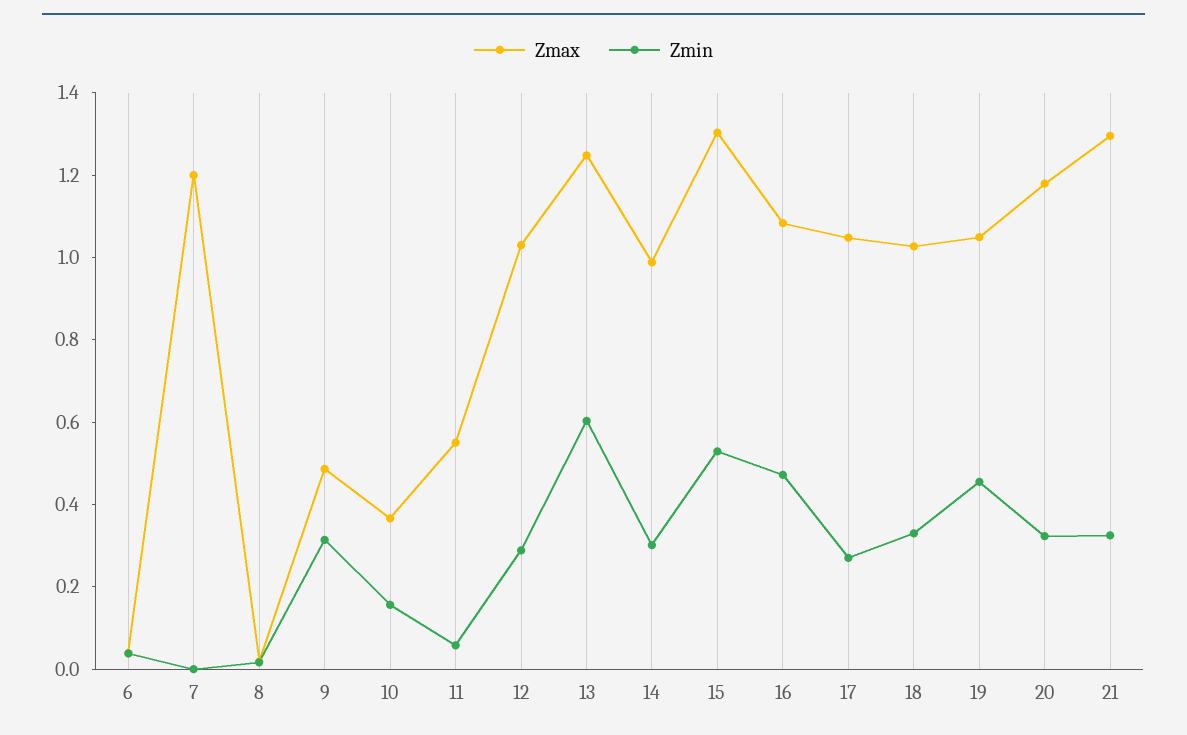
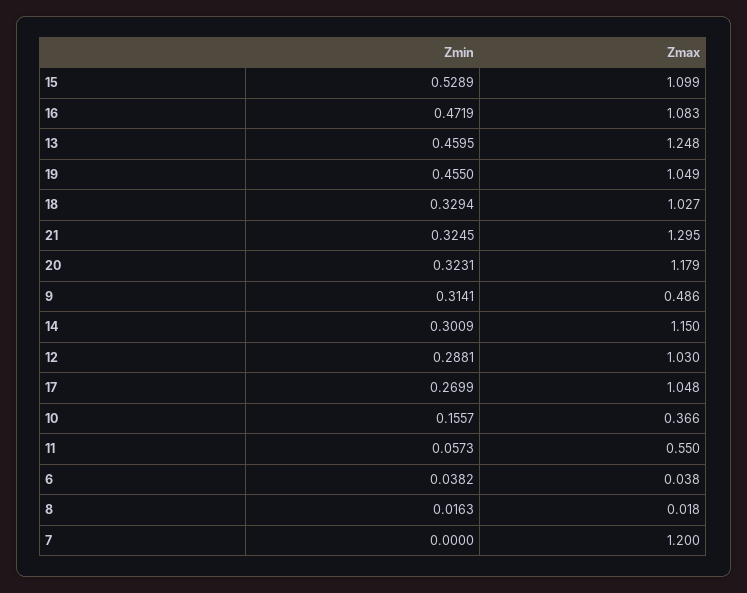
  {
    "Zmax": {
      "6": 0.038,
      "7": 1.2,
      "8": 0.018,
      "9": 0.486,
      "10": 0.366,
      "11": 0.55,
      "12": 1.03,
      "13": 1.248,
-     "14": 1,
+     "14": 1.15,
-     "15": 1.3,
+     "15": 1.099,
      "16": 1.083,
      "17": 1.048,
      "18": 1.027,
      "19": 1.049,
      "20": 1.179,
      "21": 1.295
    },
    "Zmin": {
      "6": 0.0382,
      "7": 0,
      "8": 0.0163,
      "9": 0.3141,
      "10": 0.1557,
      "11": 0.0573,
      "12": 0.2881,
-     "13": 0.6,
+     "13": 0.4595,
      "14": 0.3009,
      "15": 0.5289,
      "16": 0.4719,
      "17": 0.2699,
      "18": 0.3294,
      "19": 0.455,
      "20": 0.3231,
      "21": 0.3245
    }
  }

